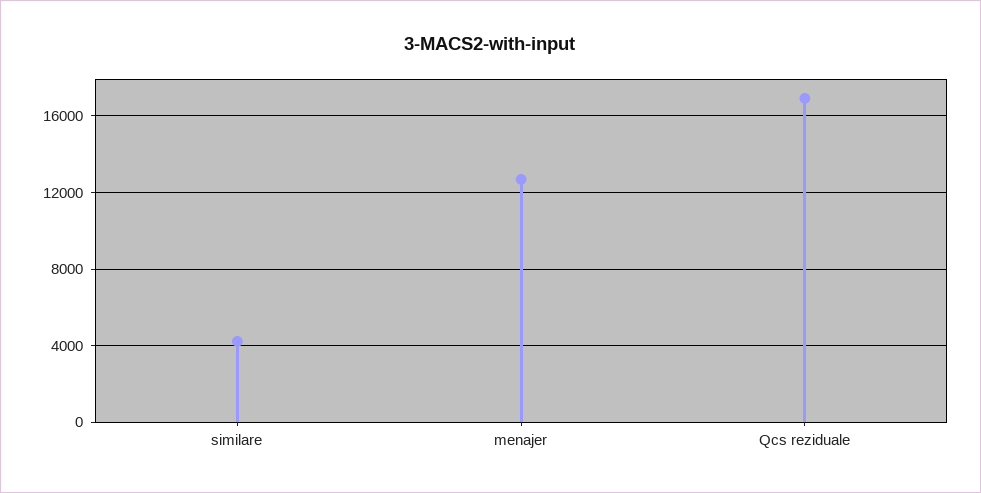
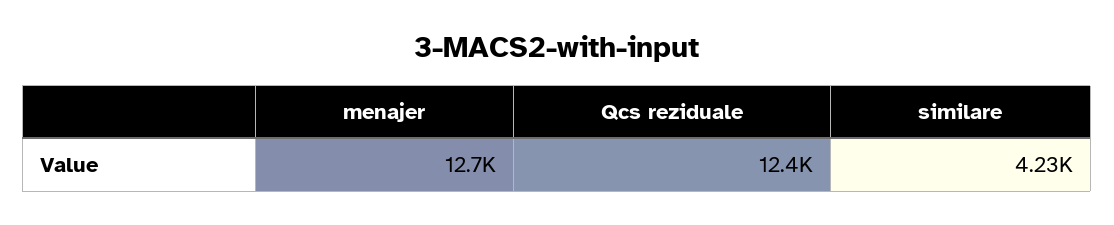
  {
    "similare": 4230,
    "menajer": 12700,
-   "Qcs reziduale": 17000
+   "Qcs reziduale": 12400
  }

